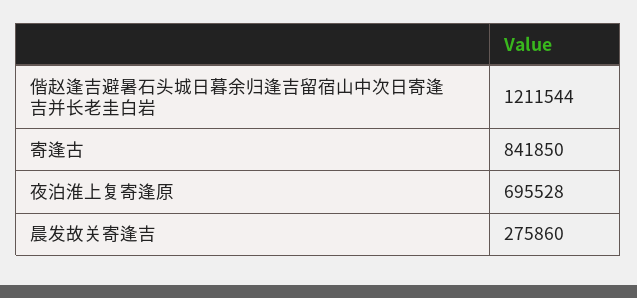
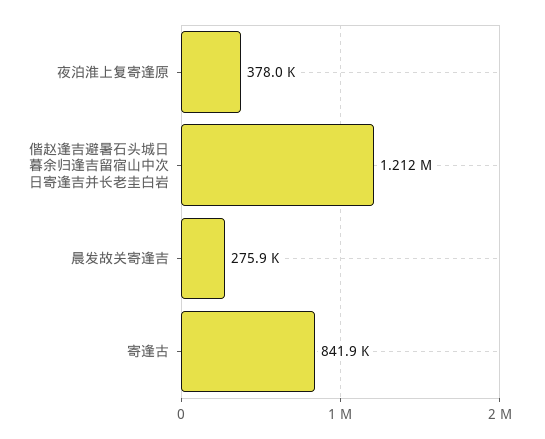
  {
    "偕赵逢吉避暑石头城日暮余归逢吉留宿山中次日寄逢吉并长老圭白岩": 1211544,
    "寄逢古": 841850,
-   "夜泊淮上复寄逢原": 695528,
+   "夜泊淮上复寄逢原": 378000,
    "晨发故关寄逢吉": 275860
  }

